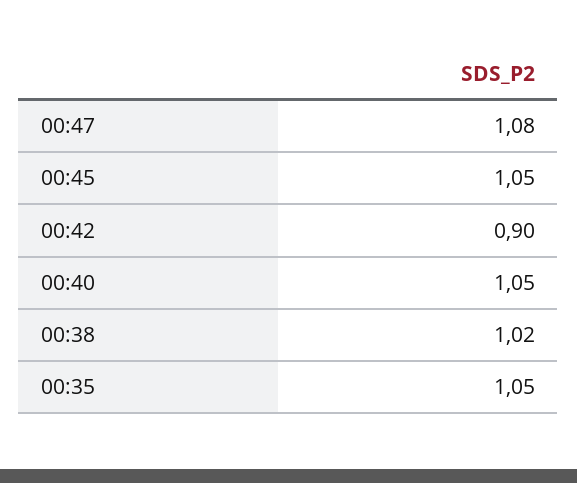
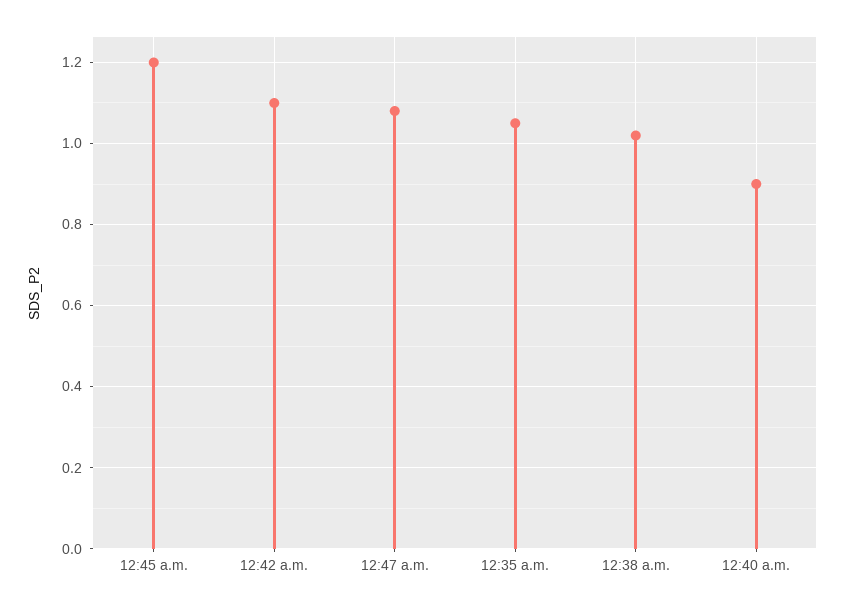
  {
    "00:47": 1.08,
-   "00:45": 1.05,
+   "00:45": 1.2,
-   "00:42": 0.9,
+   "00:42": 1.1,
-   "00:40": 1.05,
+   "00:40": 0.9,
    "00:38": 1.02,
    "00:35": 1.05
  }

